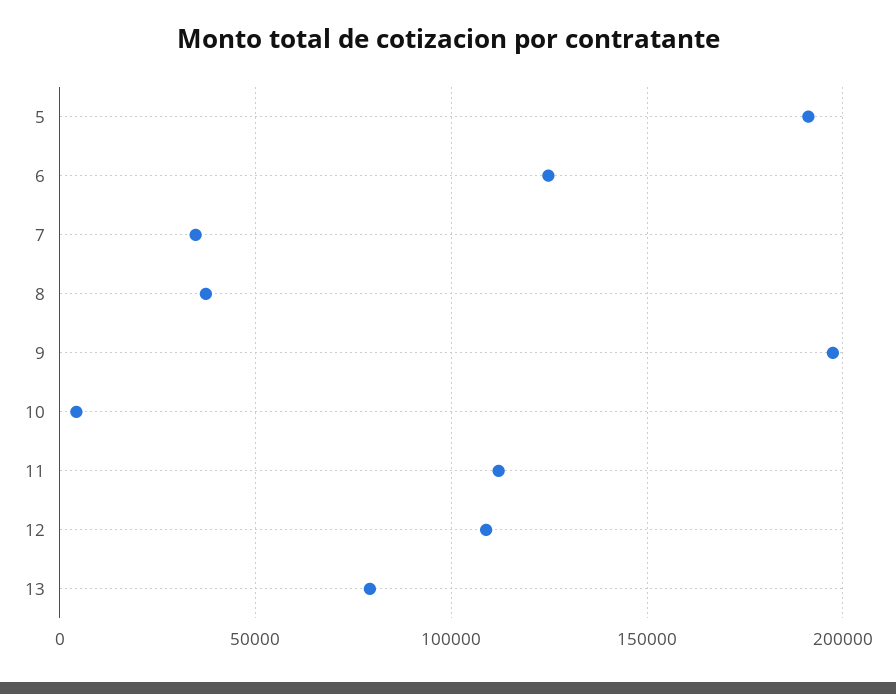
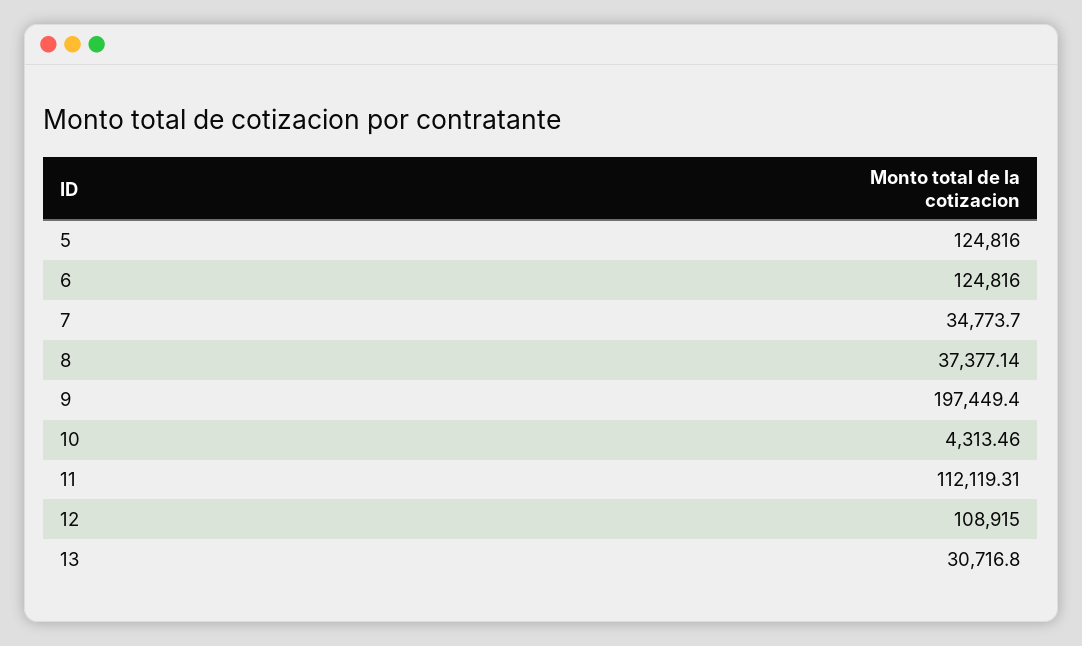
  {
-   "5": 190000,
+   "5": 124816,
    "6": 124816,
    "7": 34773.7,
    "8": 37377.14,
    "9": 197449.4,
    "10": 4313.46,
    "11": 112119.31,
    "12": 108915,
-   "13": 80000
+   "13": 30716.8
  }

